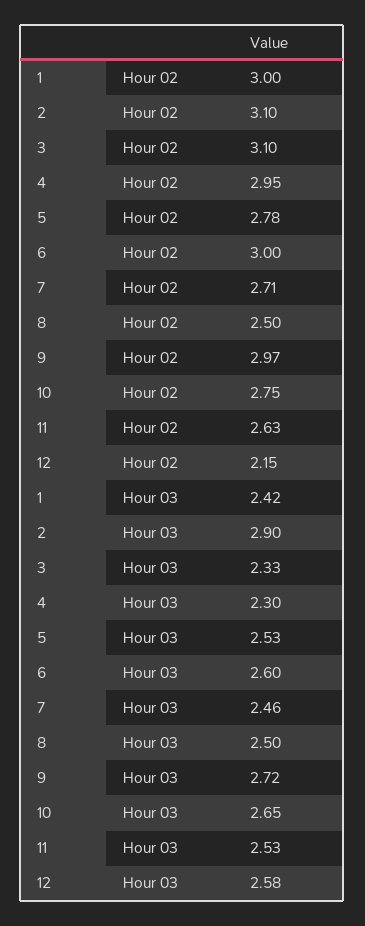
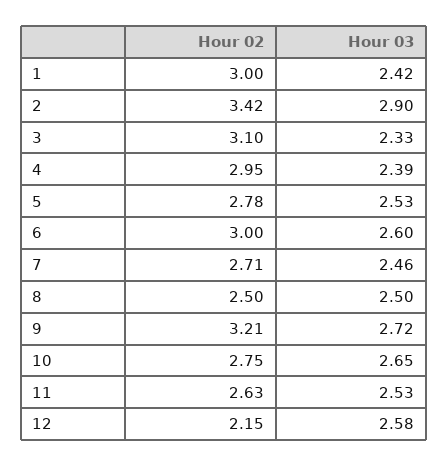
  {
    "1": {
      "Hour 02": 3,
      "Hour 03": 2.42
    },
    "2": {
-     "Hour 02": 3.1,
+     "Hour 02": 3.42,
      "Hour 03": 2.9
    },
    "3": {
      "Hour 02": 3.1,
      "Hour 03": 2.33
    },
    "4": {
      "Hour 02": 2.95,
-     "Hour 03": 2.3
+     "Hour 03": 2.39
    },
    "5": {
      "Hour 02": 2.78,
      "Hour 03": 2.53
    },
    "6": {
      "Hour 02": 3,
      "Hour 03": 2.6
    },
    "7": {
      "Hour 02": 2.71,
      "Hour 03": 2.46
    },
    "8": {
      "Hour 02": 2.5,
      "Hour 03": 2.5
    },
    "9": {
-     "Hour 02": 2.97,
+     "Hour 02": 3.21,
      "Hour 03": 2.72
    },
    "10": {
      "Hour 02": 2.75,
      "Hour 03": 2.65
    },
    "11": {
      "Hour 02": 2.63,
      "Hour 03": 2.53
    },
    "12": {
      "Hour 02": 2.15,
      "Hour 03": 2.58
    }
  }

